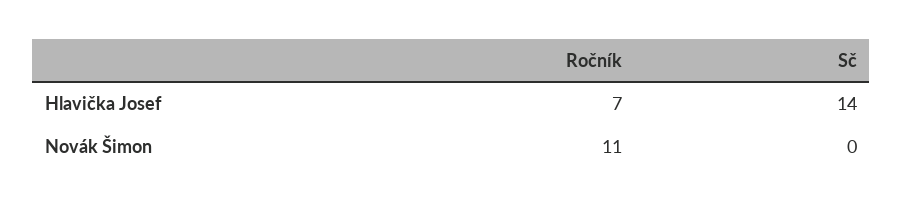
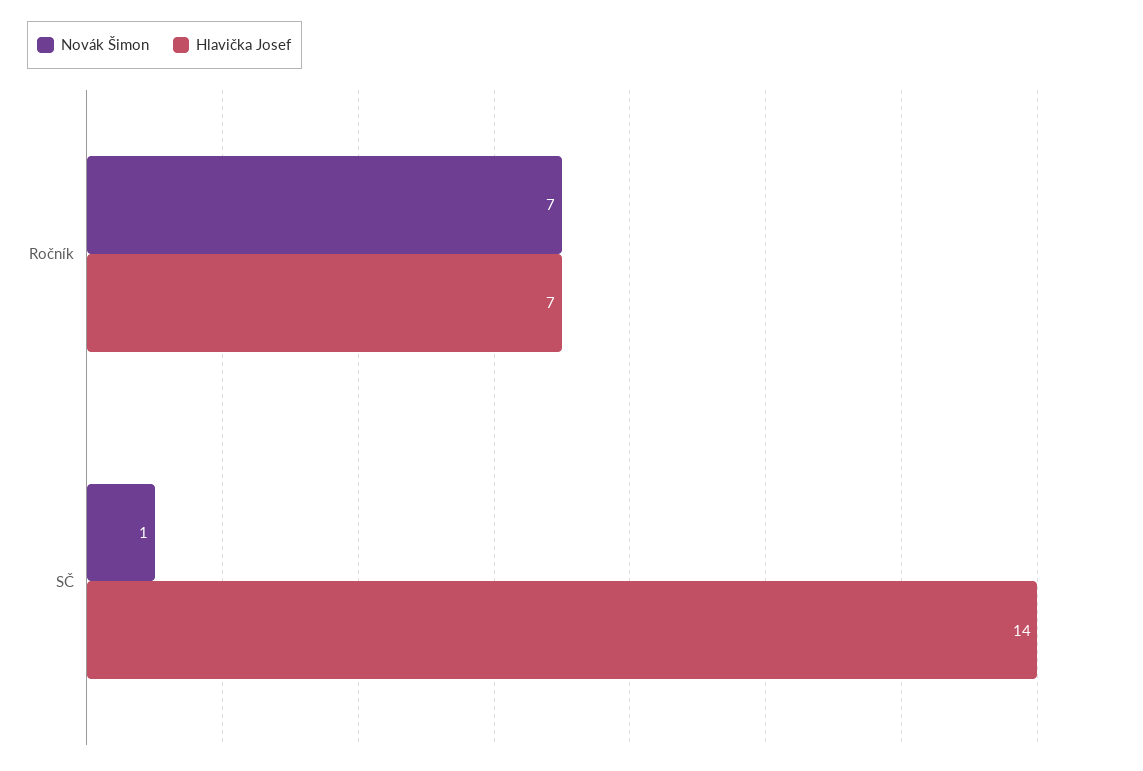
  {
    "Hlavička Josef": {
      "Ročník": 7,
      "Sč": 14
    },
    "Novák Šimon": {
-     "Ročník": 11,
+     "Ročník": 7,
-     "Sč": 0
+     "Sč": 1
    }
  }

